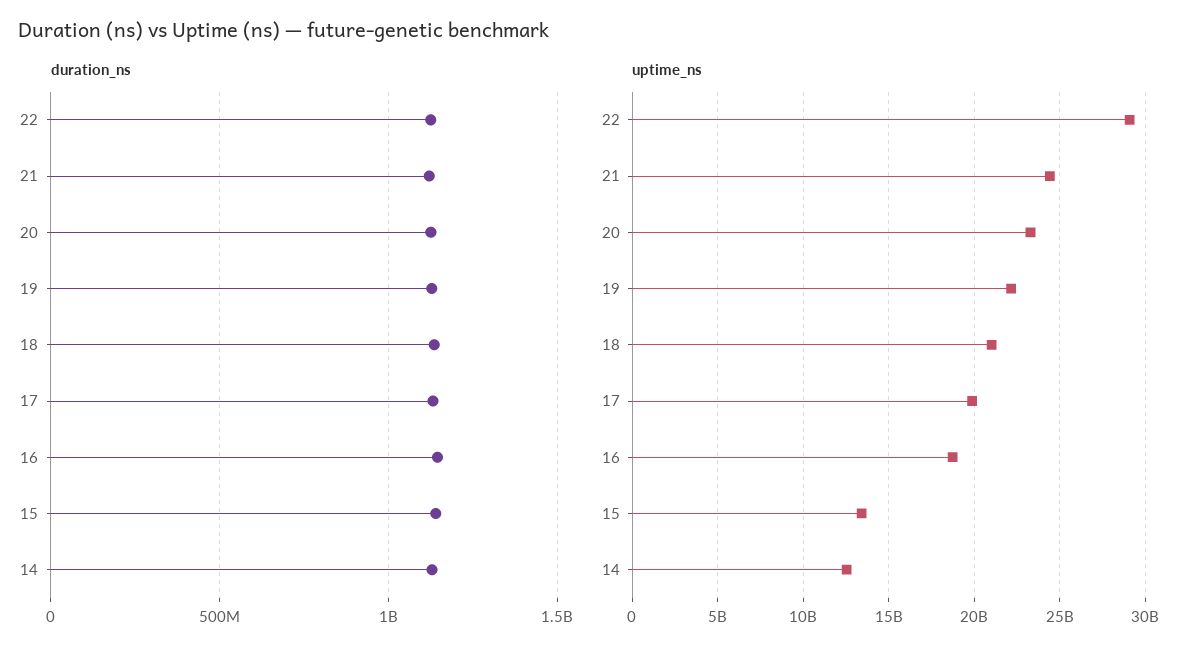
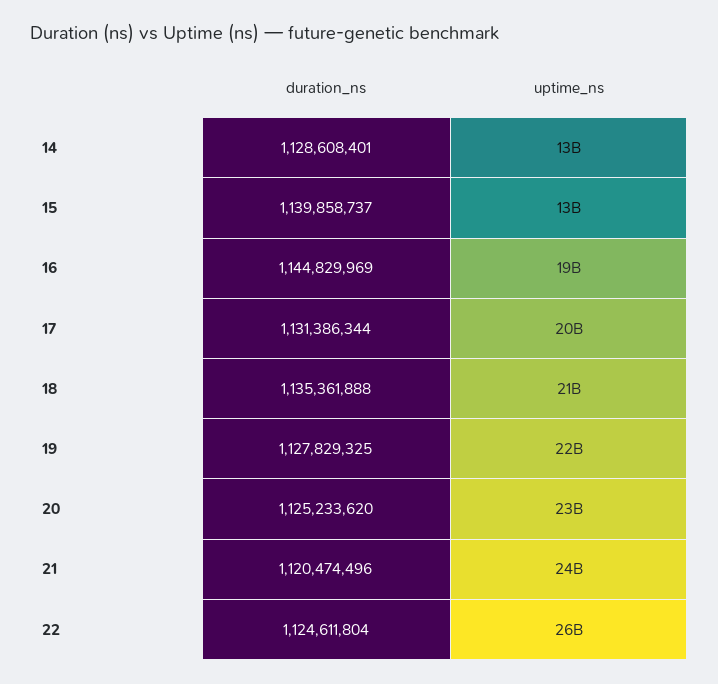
  {
    "duration_ns": {
      "22": 1124611804,
      "21": 1120474496,
      "20": 1125233620,
      "19": 1127829325,
      "18": 1135361888,
      "17": 1131386344,
      "16": 1144829969,
      "15": 1139858737,
      "14": 1128608401
    },
    "uptime_ns": {
-     "22": 29000000000,
+     "22": 26000000000,
      "21": 24000000000,
      "20": 23000000000,
      "19": 22000000000,
      "18": 21000000000,
      "17": 20000000000,
      "16": 19000000000,
      "15": 13000000000,
      "14": 13000000000
    }
  }

